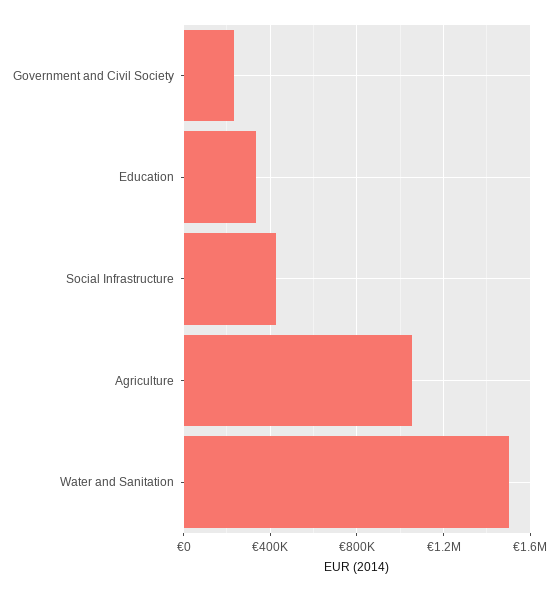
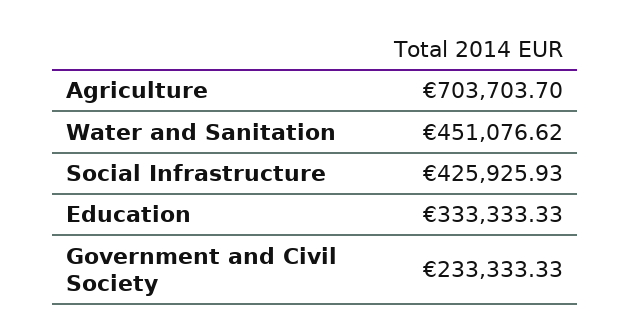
  {
    "Government and Civil Society": 233333.33,
    "Education": 333333.33,
    "Social Infrastructure": 425925.93,
-   "Agriculture": 1050000,
+   "Agriculture": 703703.7,
-   "Water and Sanitation": 1500000
+   "Water and Sanitation": 451076.62
  }

